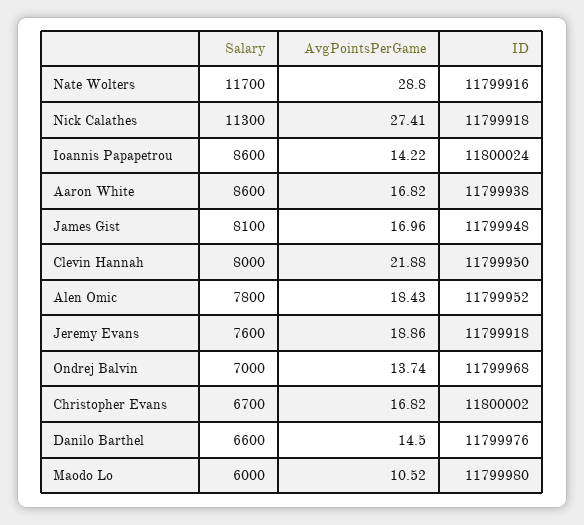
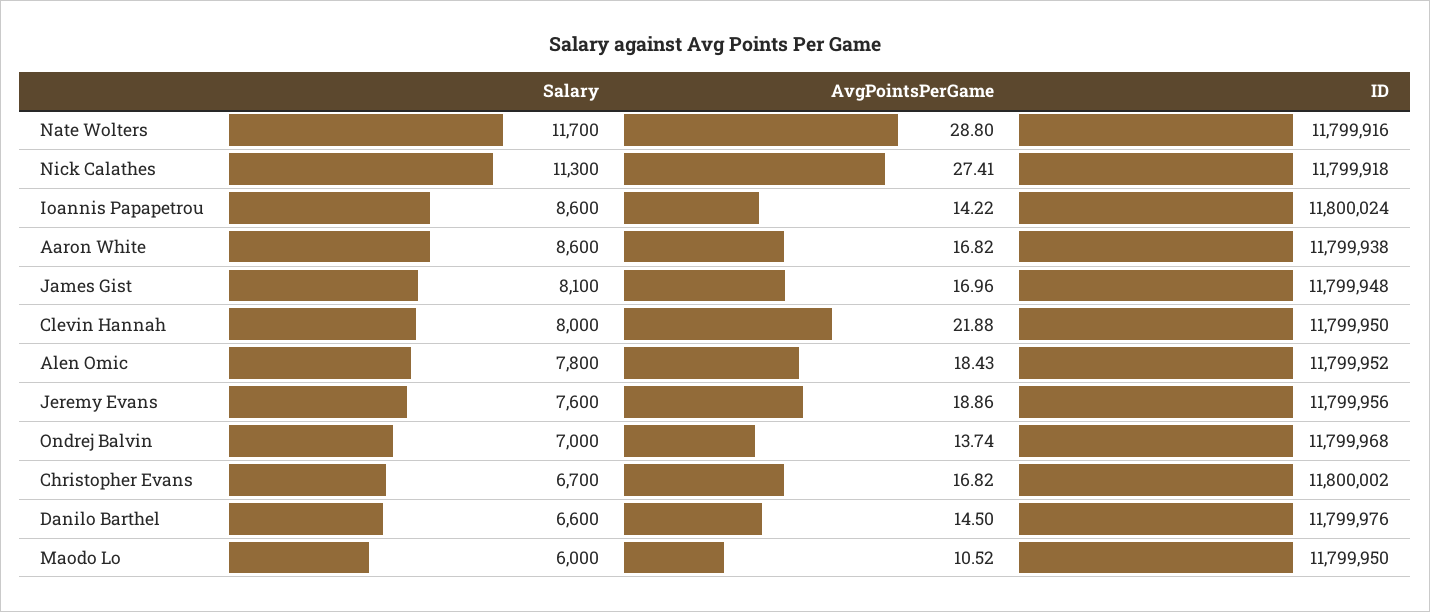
  {
    "Salary": {
      "Nate Wolters": 11700,
      "Nick Calathes": 11300,
      "Ioannis Papapetrou": 8600,
      "Aaron White": 8600,
      "James Gist": 8100,
      "Clevin Hannah": 8000,
      "Alen Omic": 7800,
      "Jeremy Evans": 7600,
      "Ondrej Balvin": 7000,
      "Christopher Evans": 6700,
      "Danilo Barthel": 6600,
      "Maodo Lo": 6000
    },
    "AvgPointsPerGame": {
      "Nate Wolters": 28.8,
      "Nick Calathes": 27.41,
      "Ioannis Papapetrou": 14.22,
      "Aaron White": 16.82,
      "James Gist": 16.96,
      "Clevin Hannah": 21.88,
      "Alen Omic": 18.43,
      "Jeremy Evans": 18.86,
      "Ondrej Balvin": 13.74,
      "Christopher Evans": 16.82,
      "Danilo Barthel": 14.5,
      "Maodo Lo": 10.52
    },
    "ID": {
      "Nate Wolters": 11799916,
      "Nick Calathes": 11799918,
      "Ioannis Papapetrou": 11800024,
      "Aaron White": 11799938,
      "James Gist": 11799948,
      "Clevin Hannah": 11799950,
      "Alen Omic": 11799952,
-     "Jeremy Evans": 11799918,
+     "Jeremy Evans": 11799956,
      "Ondrej Balvin": 11799968,
      "Christopher Evans": 11800002,
      "Danilo Barthel": 11799976,
-     "Maodo Lo": 11799980
+     "Maodo Lo": 11799950
    }
  }

